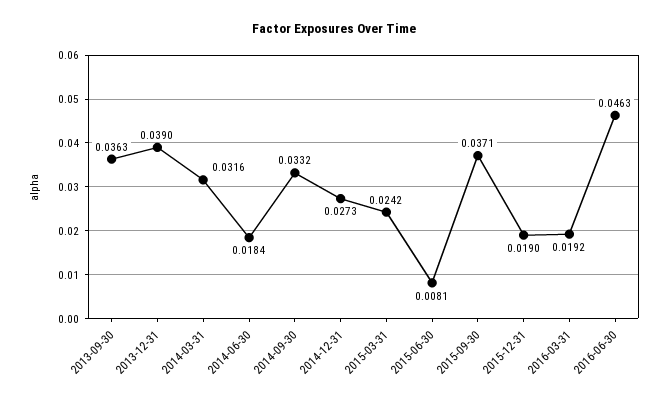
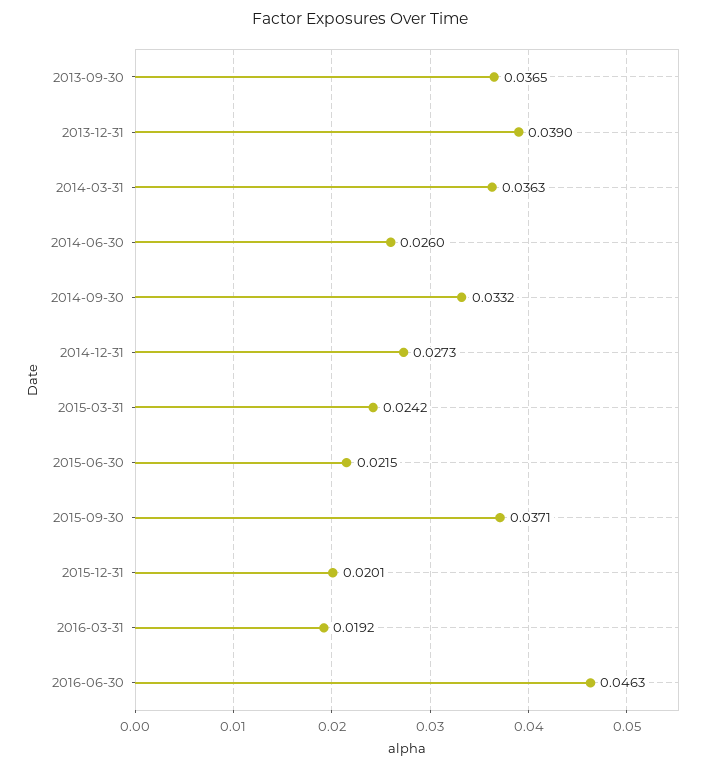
  {
-   "2013-09-30": 0.0363,
+   "2013-09-30": 0.0365,
    "2013-12-31": 0.039,
-   "2014-03-31": 0.0316,
+   "2014-03-31": 0.0363,
-   "2014-06-30": 0.0184,
+   "2014-06-30": 0.026,
    "2014-09-30": 0.0332,
    "2014-12-31": 0.0273,
    "2015-03-31": 0.0242,
-   "2015-06-30": 0.0081,
+   "2015-06-30": 0.0215,
    "2015-09-30": 0.0371,
-   "2015-12-31": 0.019,
+   "2015-12-31": 0.0201,
    "2016-03-31": 0.0192,
    "2016-06-30": 0.0463
  }

